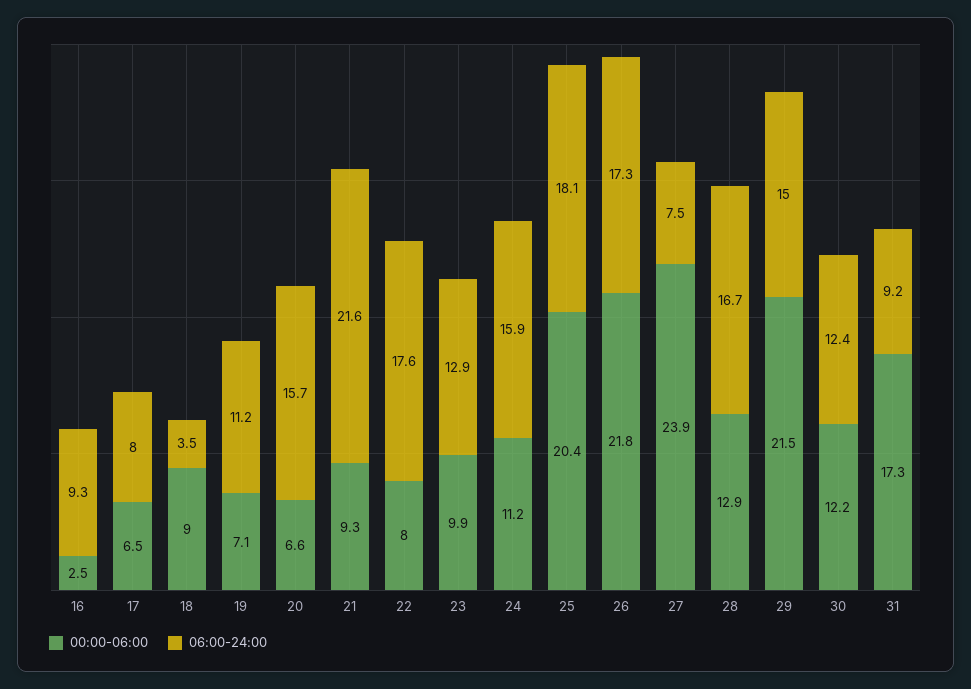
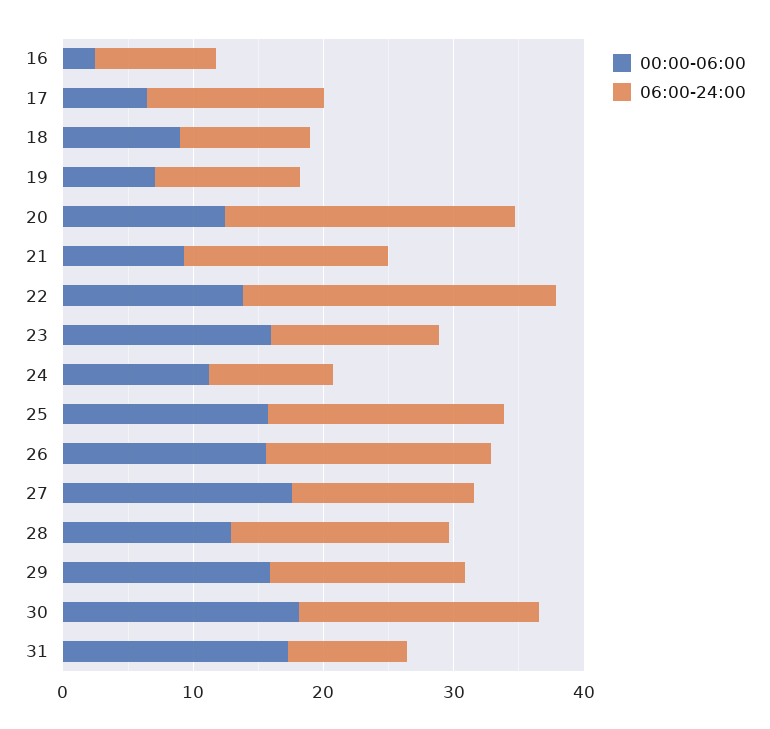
  {
    "00:00-06:00": {
      "16": 2.5,
      "17": 6.5,
      "18": 9,
      "19": 7.1,
-     "20": 6.6,
+     "20": 12,
      "21": 9.3,
-     "22": 8,
+     "22": 14,
-     "23": 9.9,
+     "23": 16,
      "24": 11.2,
-     "25": 20.4,
+     "25": 16,
-     "26": 21.8,
+     "26": 16,
-     "27": 23.9,
+     "27": 18,
      "28": 12.9,
-     "29": 21.5,
+     "29": 16,
-     "30": 12.2,
+     "30": 18,
      "31": 17.3
    },
    "06:00-24:00": {
      "16": 9.3,
-     "17": 8,
+     "17": 14,
-     "18": 3.5,
+     "18": 10,
      "19": 11.2,
-     "20": 15.7,
+     "20": 22,
-     "21": 21.6,
+     "21": 16,
-     "22": 17.6,
+     "22": 24,
      "23": 12.9,
-     "24": 15.9,
+     "24": 10,
      "25": 18.1,
      "26": 17.3,
-     "27": 7.5,
+     "27": 14,
      "28": 16.7,
      "29": 15,
-     "30": 12.4,
+     "30": 18,
      "31": 9.2
    }
  }

